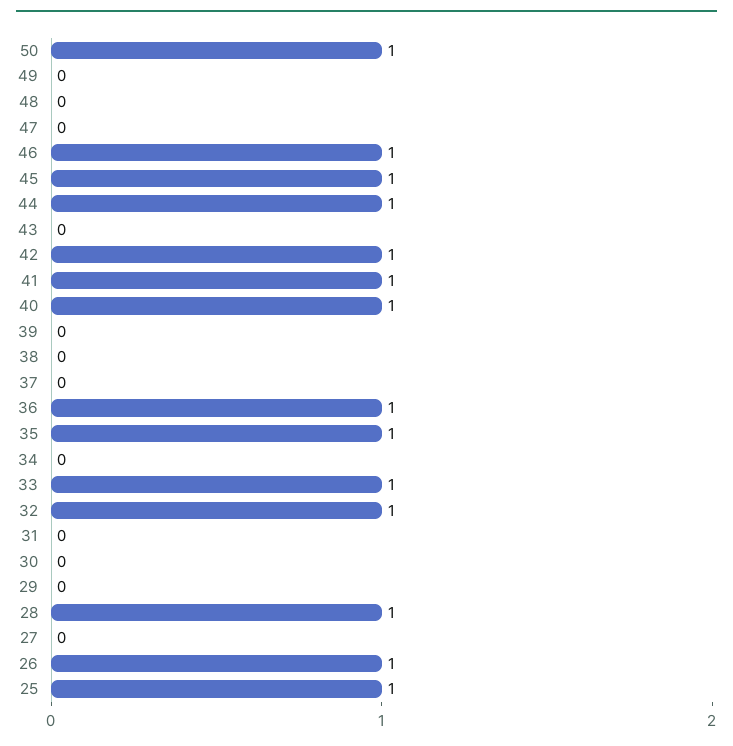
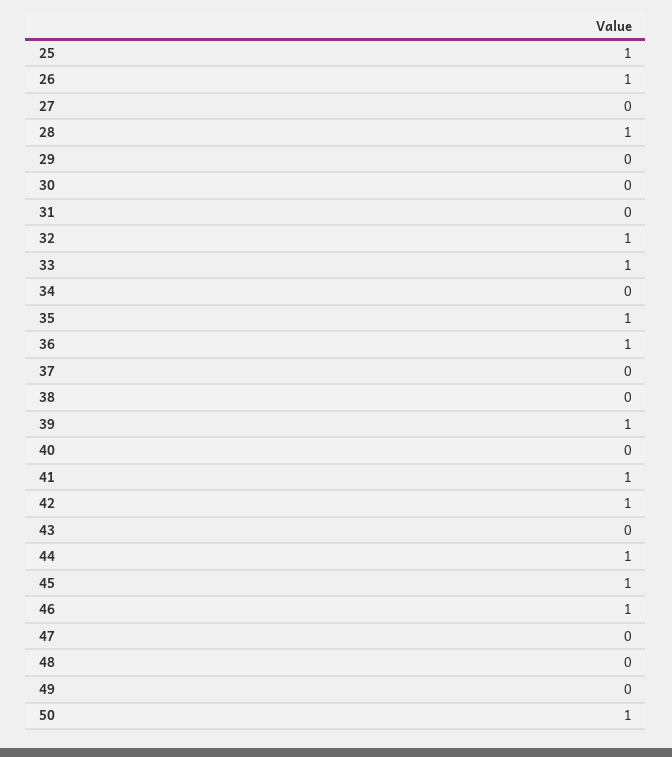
  {
    "50": 1,
    "49": 0,
    "48": 0,
    "47": 0,
    "46": 1,
    "45": 1,
    "44": 1,
    "43": 0,
    "42": 1,
    "41": 1,
-   "40": 1,
+   "40": 0,
-   "39": 0,
+   "39": 1,
    "38": 0,
    "37": 0,
    "36": 1,
    "35": 1,
    "34": 0,
    "33": 1,
    "32": 1,
    "31": 0,
    "30": 0,
    "29": 0,
    "28": 1,
    "27": 0,
    "26": 1,
    "25": 1
  }

